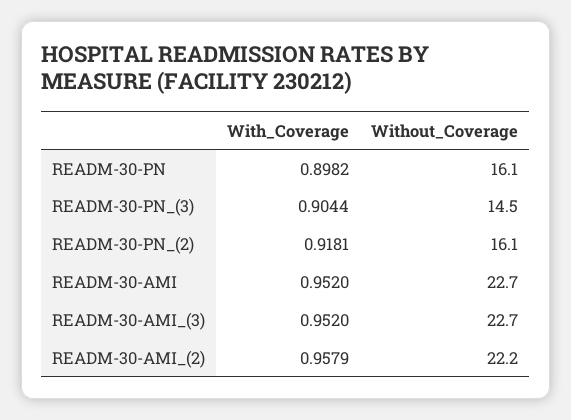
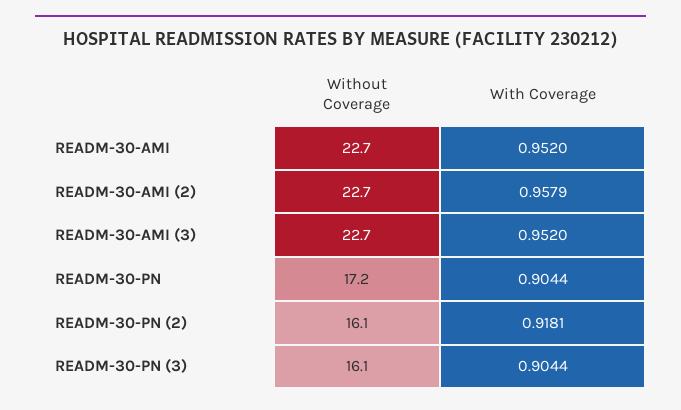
  {
    "With_Coverage": {
-     "READM-30-PN": 0.8982,
+     "READM-30-PN": 0.9044,
      "READM-30-PN_(3)": 0.9044,
      "READM-30-PN_(2)": 0.9181,
      "READM-30-AMI": 0.952,
      "READM-30-AMI_(3)": 0.952,
      "READM-30-AMI_(2)": 0.9579
    },
    "Without_Coverage": {
-     "READM-30-PN": 16.1,
+     "READM-30-PN": 17.2,
-     "READM-30-PN_(3)": 14.5,
+     "READM-30-PN_(3)": 16.1,
      "READM-30-PN_(2)": 16.1,
      "READM-30-AMI": 22.7,
      "READM-30-AMI_(3)": 22.7,
-     "READM-30-AMI_(2)": 22.2
+     "READM-30-AMI_(2)": 22.7
    }
  }

